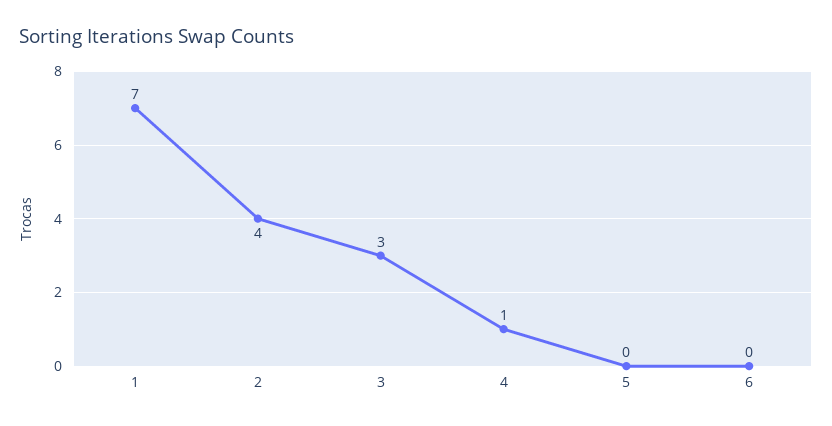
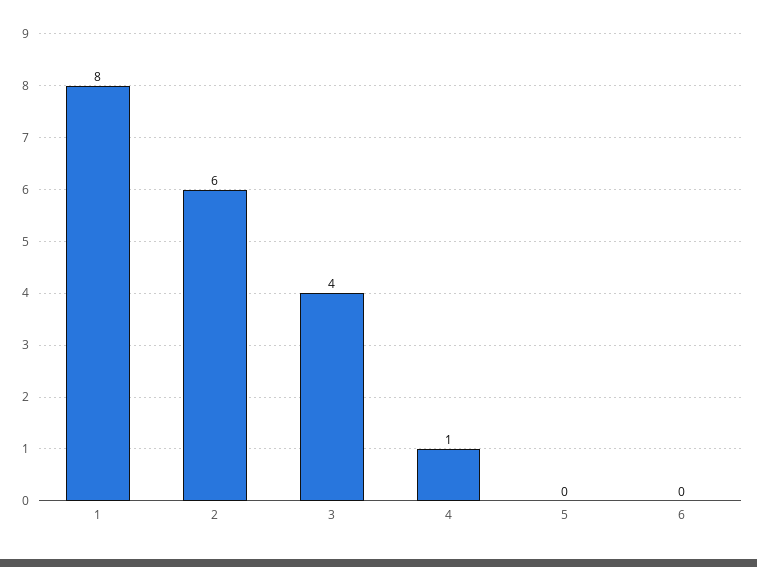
  {
-   "1": 7,
+   "1": 8,
-   "2": 4,
+   "2": 6,
-   "3": 3,
+   "3": 4,
    "4": 1,
    "5": 0,
    "6": 0
  }

